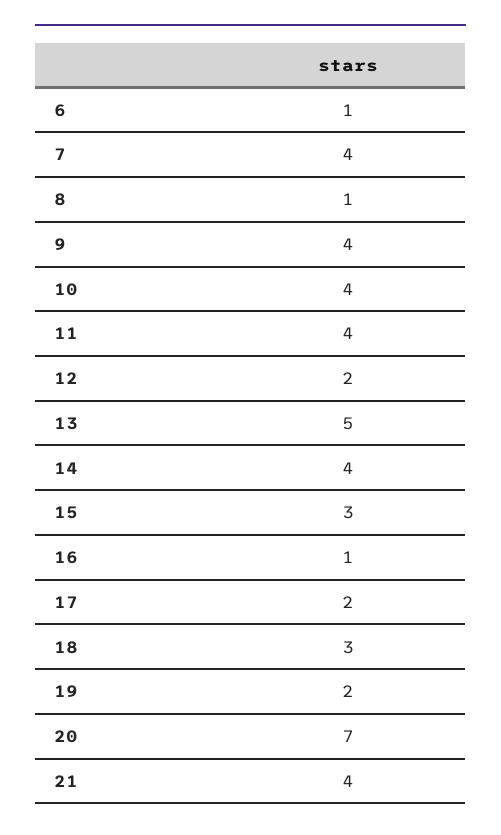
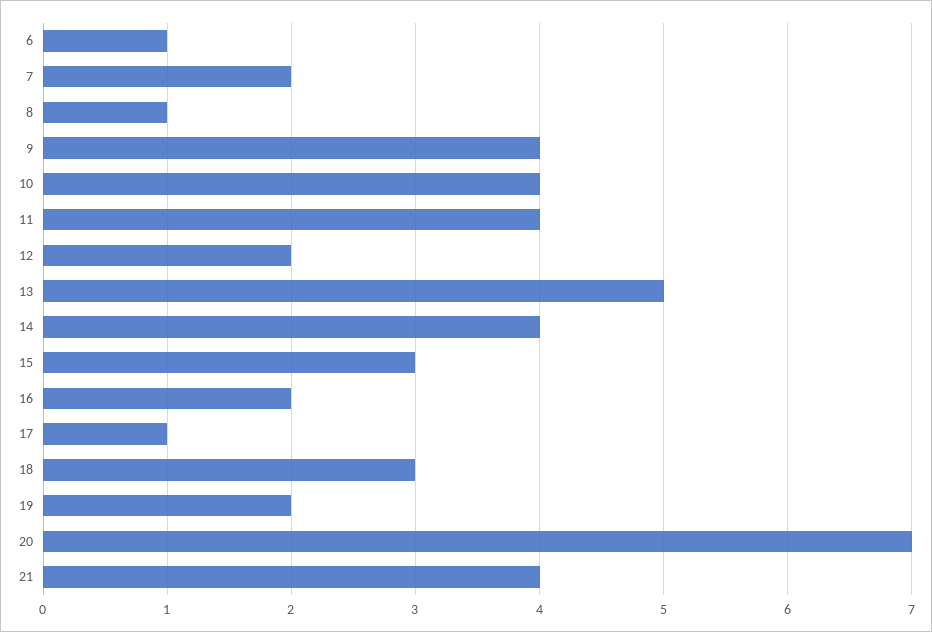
  {
    "6": 1,
-   "7": 4,
+   "7": 2,
    "8": 1,
    "9": 4,
    "10": 4,
    "11": 4,
    "12": 2,
    "13": 5,
    "14": 4,
    "15": 3,
-   "16": 1,
+   "16": 2,
-   "17": 2,
+   "17": 1,
    "18": 3,
    "19": 2,
    "20": 7,
    "21": 4
  }

